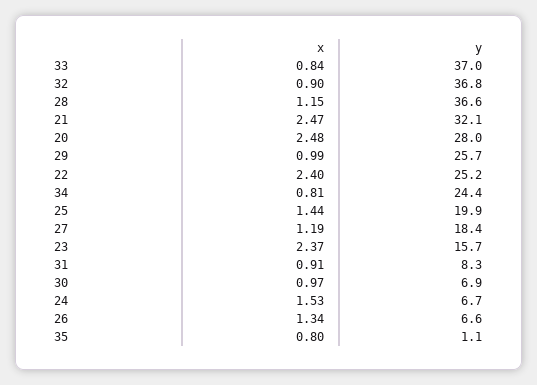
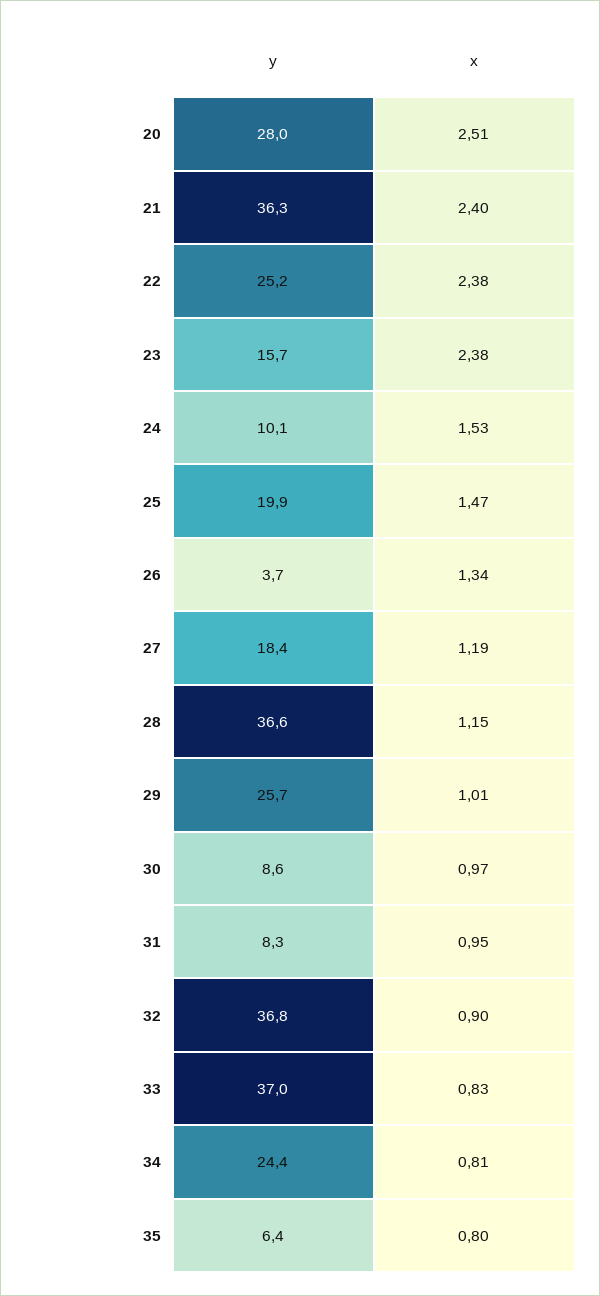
  {
    "x": {
-     "33": 0.84,
+     "33": 0.83,
      "32": 0.9,
      "28": 1.15,
-     "21": 2.47,
+     "21": 2.4,
-     "20": 2.48,
+     "20": 2.51,
-     "29": 0.99,
+     "29": 1.01,
-     "22": 2.4,
+     "22": 2.38,
      "34": 0.81,
-     "25": 1.44,
+     "25": 1.47,
      "27": 1.19,
-     "23": 2.37,
+     "23": 2.38,
-     "31": 0.91,
+     "31": 0.95,
      "30": 0.97,
      "24": 1.53,
      "26": 1.34,
      "35": 0.8
    },
    "y": {
      "33": 37,
      "32": 36.8,
      "28": 36.6,
-     "21": 32.1,
+     "21": 36.3,
      "20": 28,
      "29": 25.7,
      "22": 25.2,
      "34": 24.4,
      "25": 19.9,
      "27": 18.4,
      "23": 15.7,
      "31": 8.3,
-     "30": 6.9,
+     "30": 8.6,
-     "24": 6.7,
+     "24": 10.1,
-     "26": 6.6,
+     "26": 3.7,
-     "35": 1.1
+     "35": 6.4
    }
  }

